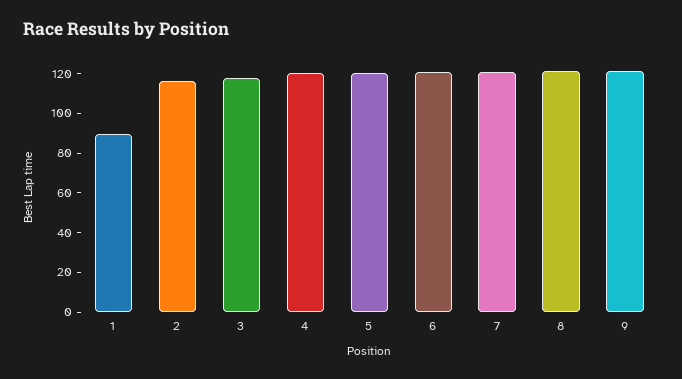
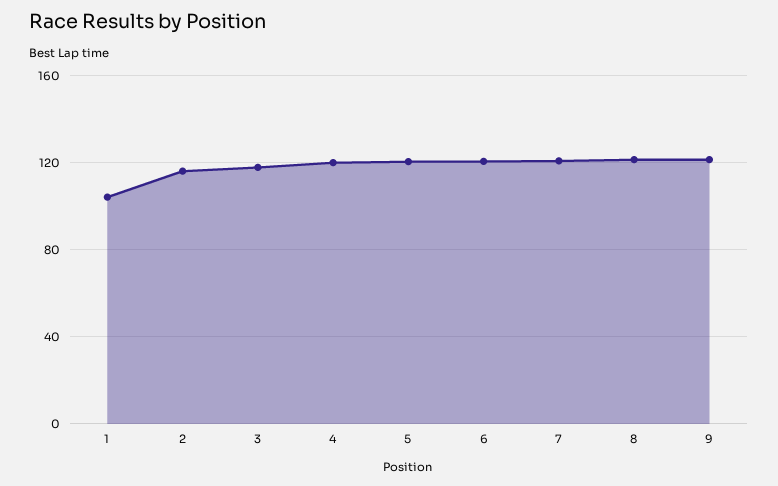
  {
-   "1": 90,
+   "1": 105,
    "2": 115,
    "3": 120,
    "4": 120,
    "5": 120,
    "6": 120,
    "7": 120,
    "8": 120,
    "9": 120
  }

